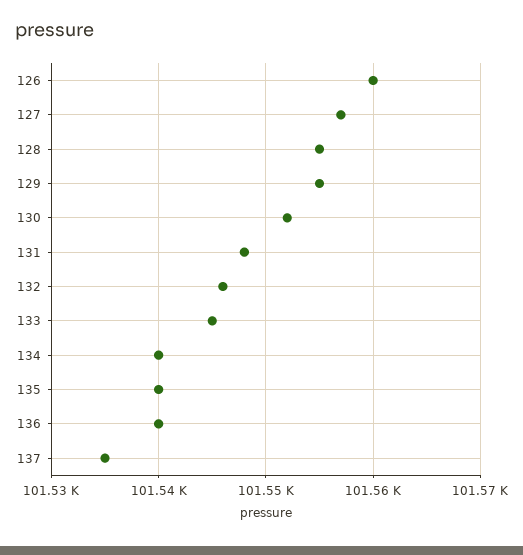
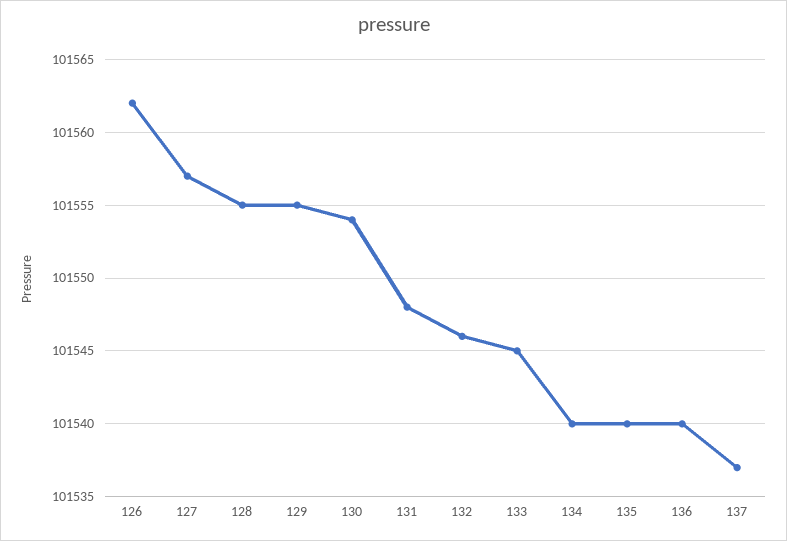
  {
-   "126": 101560,
+   "126": 101562,
    "127": 101557,
    "128": 101555,
    "129": 101555,
-   "130": 101552,
+   "130": 101554,
    "131": 101548,
    "132": 101546,
    "133": 101545,
    "134": 101540,
    "135": 101540,
    "136": 101540,
-   "137": 101535
+   "137": 101537
  }

